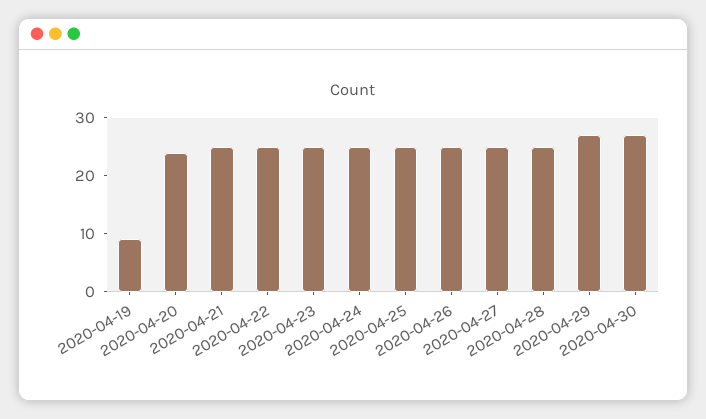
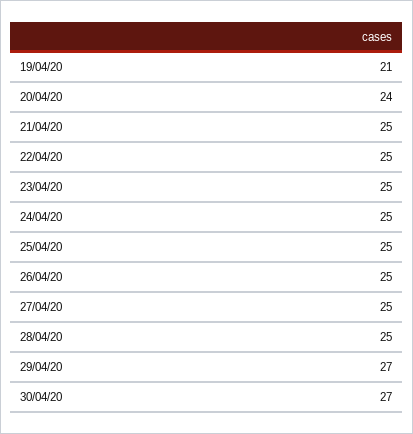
  {
-   "2020-04-19": 10,
+   "2020-04-19": 21,
    "2020-04-20": 24,
    "2020-04-21": 25,
    "2020-04-22": 25,
    "2020-04-23": 25,
    "2020-04-24": 25,
    "2020-04-25": 25,
    "2020-04-26": 25,
    "2020-04-27": 25,
    "2020-04-28": 25,
    "2020-04-29": 27,
    "2020-04-30": 27
  }

